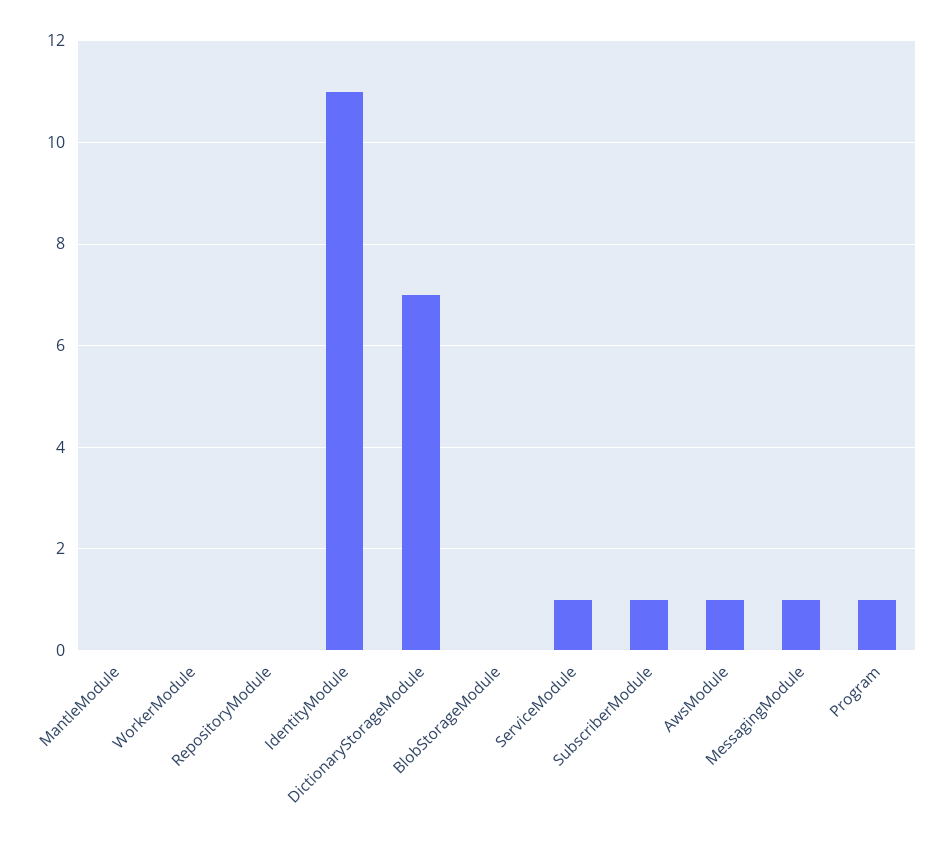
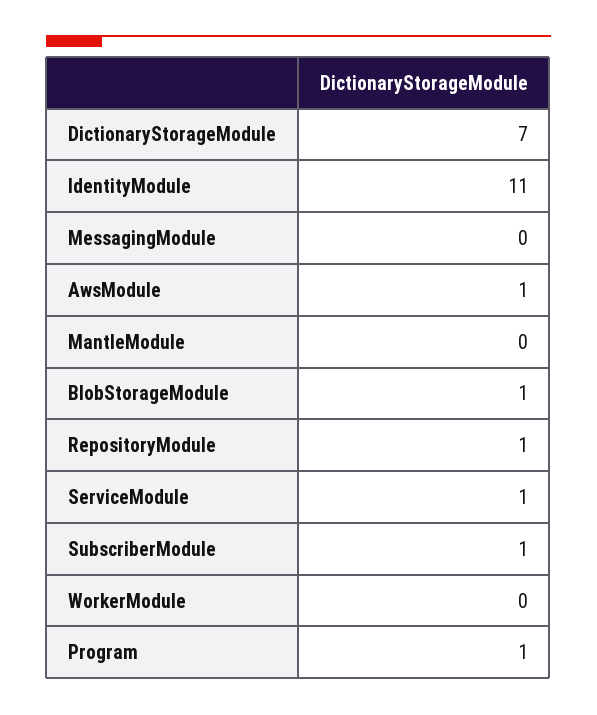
  {
    "MantleModule": 0,
    "WorkerModule": 0,
-   "RepositoryModule": 0,
+   "RepositoryModule": 1,
    "IdentityModule": 11,
    "DictionaryStorageModule": 7,
-   "BlobStorageModule": 0,
+   "BlobStorageModule": 1,
    "ServiceModule": 1,
    "SubscriberModule": 1,
    "AwsModule": 1,
-   "MessagingModule": 1,
+   "MessagingModule": 0,
    "Program": 1
  }

